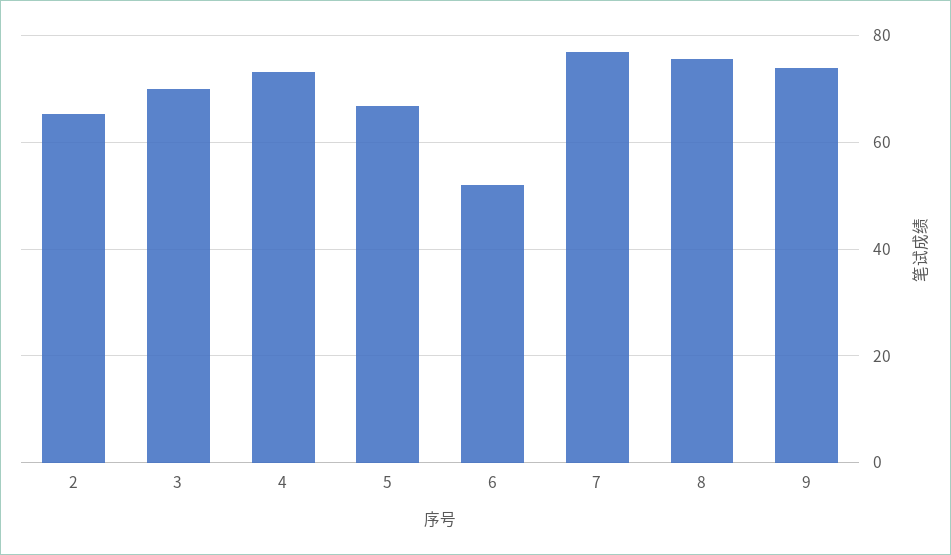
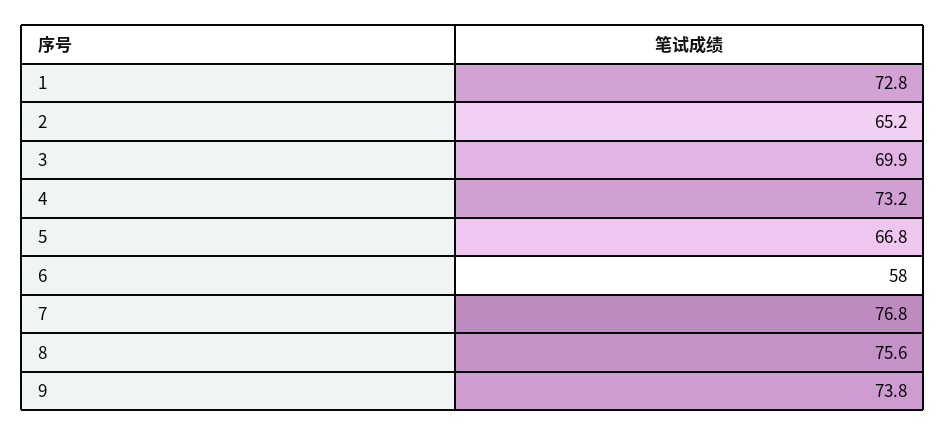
  {
    "2": 65.2,
    "3": 69.9,
    "4": 73.2,
    "5": 66.8,
-   "6": 52,
+   "6": 58,
    "7": 76.8,
    "8": 75.6,
-   "9": 73.8
+   "9": 73.8,
+   "1": 72.8
  }

